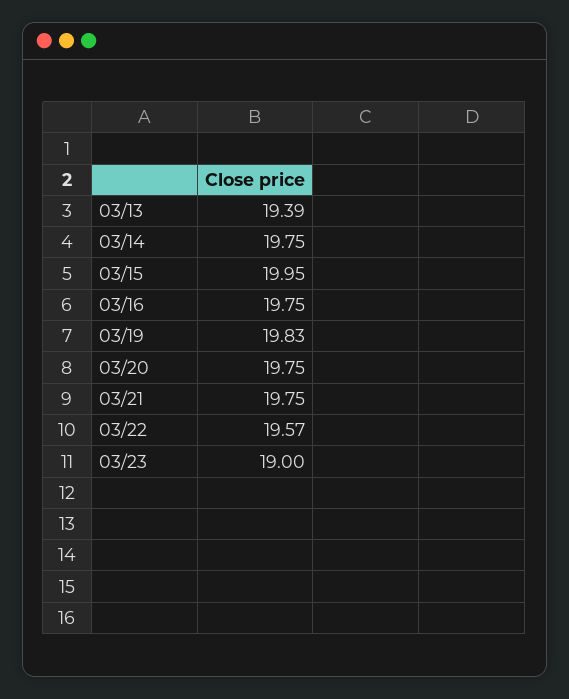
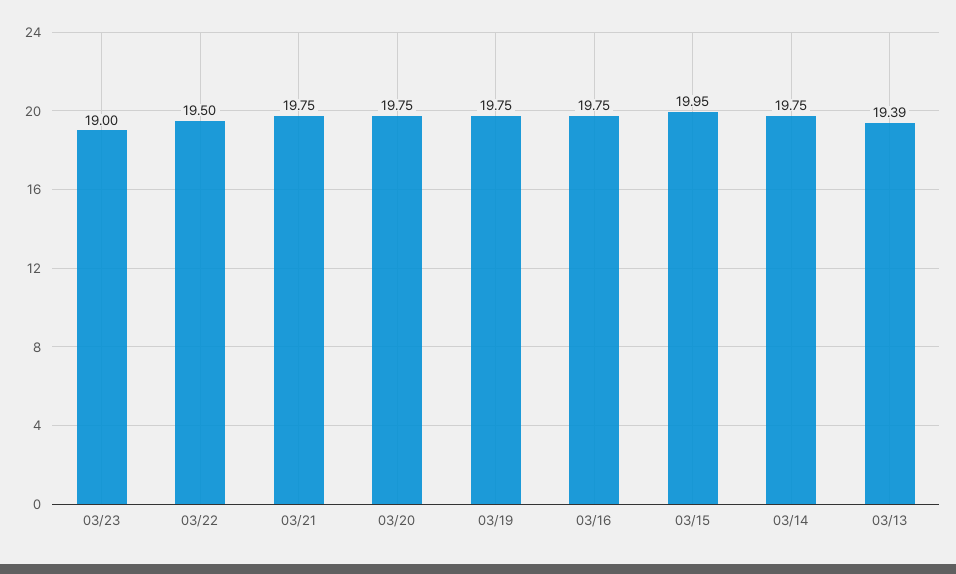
  {
    "03/13": 19.39,
    "03/14": 19.75,
    "03/15": 19.95,
    "03/16": 19.75,
-   "03/19": 19.83,
+   "03/19": 19.75,
    "03/20": 19.75,
    "03/21": 19.75,
-   "03/22": 19.57,
+   "03/22": 19.5,
    "03/23": 19
  }

